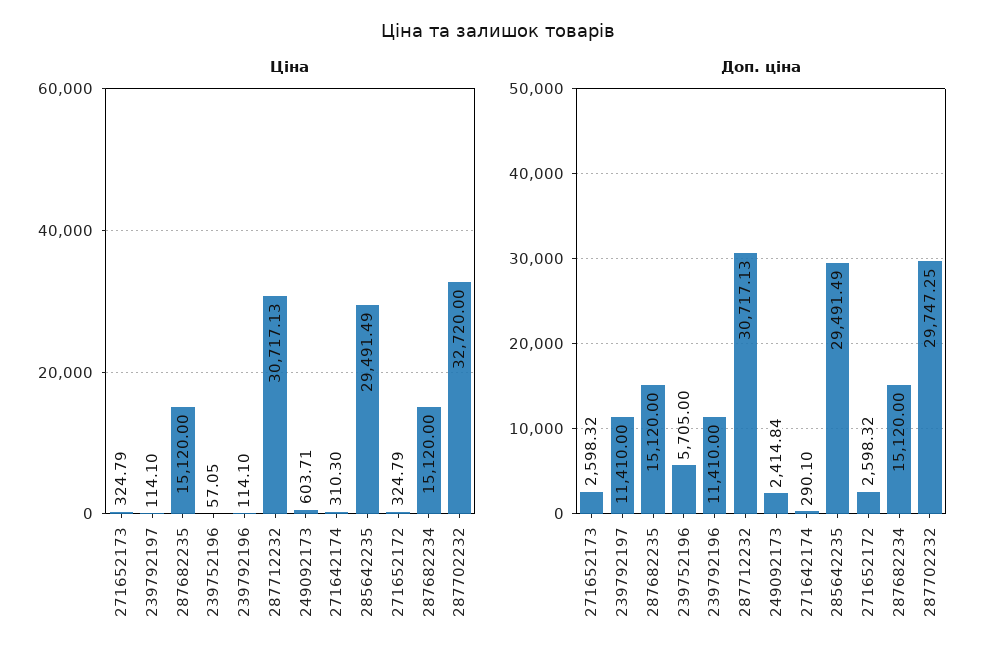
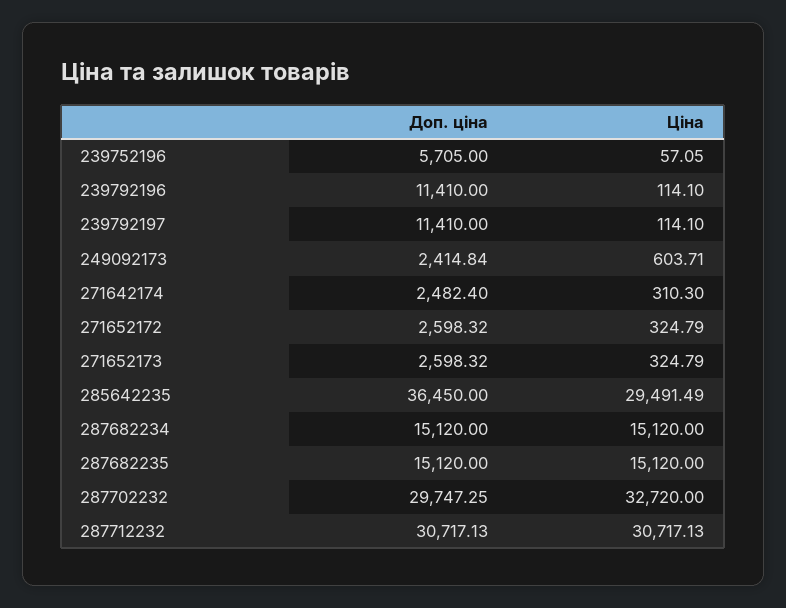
  {
    "Ціна": {
      "271652173": 324.79,
      "239792197": 114.1,
      "287682235": 15120,
      "239752196": 57.05,
      "239792196": 114.1,
      "287712232": 30717.13,
      "249092173": 603.71,
      "271642174": 310.3,
      "285642235": 29491.49,
      "271652172": 324.79,
      "287682234": 15120,
      "287702232": 32720
    },
    "Доп. ціна": {
      "271652173": 2598.32,
      "239792197": 11410,
      "287682235": 15120,
      "239752196": 5705,
      "239792196": 11410,
      "287712232": 30717.13,
      "249092173": 2414.84,
-     "271642174": 290.1,
+     "271642174": 2482.4,
-     "285642235": 29491.49,
+     "285642235": 36450,
      "271652172": 2598.32,
      "287682234": 15120,
      "287702232": 29747.25
    }
  }

